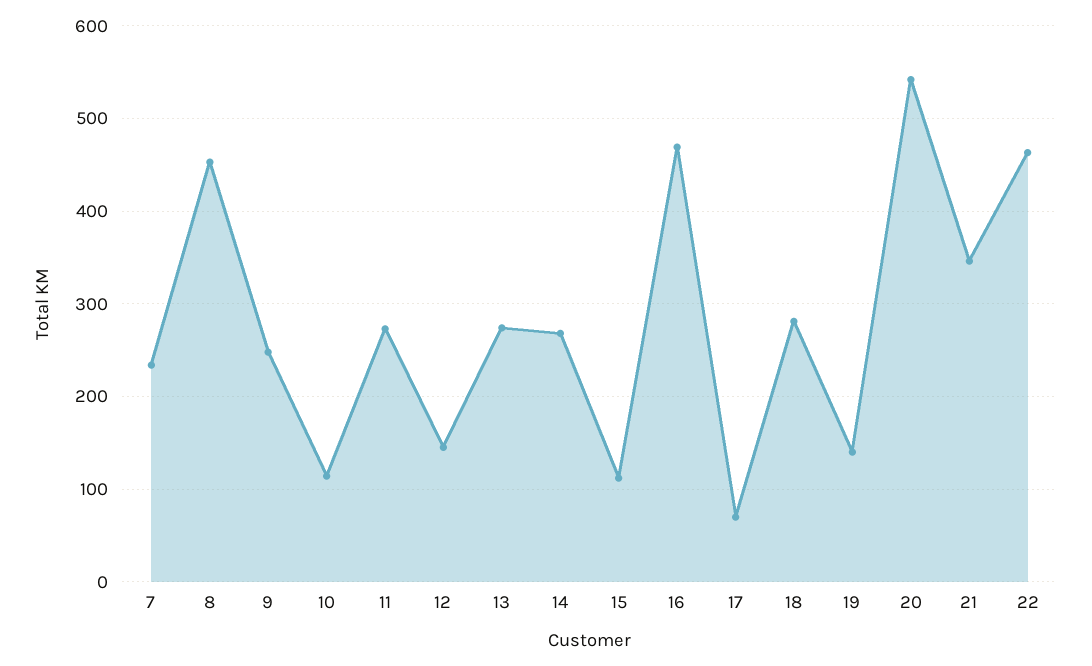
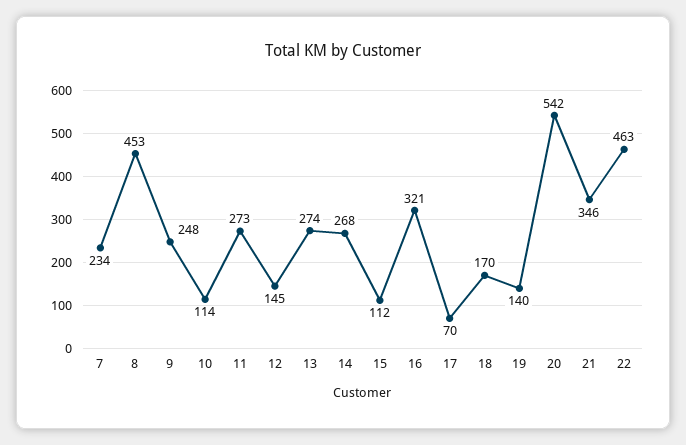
  {
    "7": 234,
    "8": 453,
    "9": 248,
    "10": 114,
    "11": 273,
    "12": 145,
    "13": 274,
    "14": 268,
    "15": 112,
-   "16": 470,
+   "16": 321,
    "17": 70,
-   "18": 280,
+   "18": 170,
    "19": 140,
    "20": 542,
    "21": 346,
    "22": 463
  }

